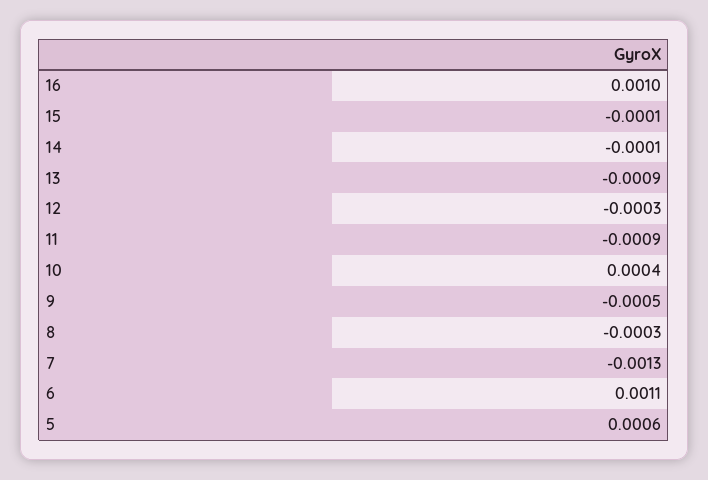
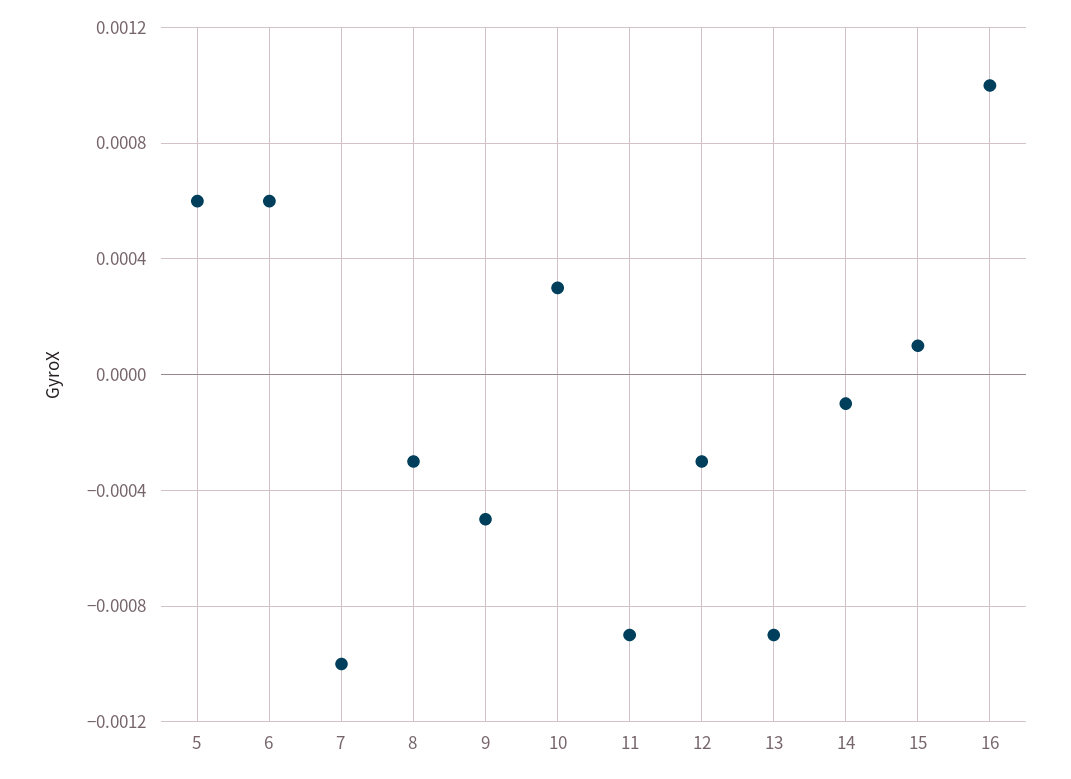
  {
    "16": 0.001,
-   "15": -0.0001,
+   "15": 0.0001,
    "14": -0.0001,
    "13": -0.0009,
    "12": -0.0003,
    "11": -0.0009,
-   "10": 0.0004,
+   "10": 0.0003,
    "9": -0.0005,
    "8": -0.0003,
-   "7": -0.0013,
+   "7": -0.001,
-   "6": 0.0011,
+   "6": 0.0006,
    "5": 0.0006
  }

